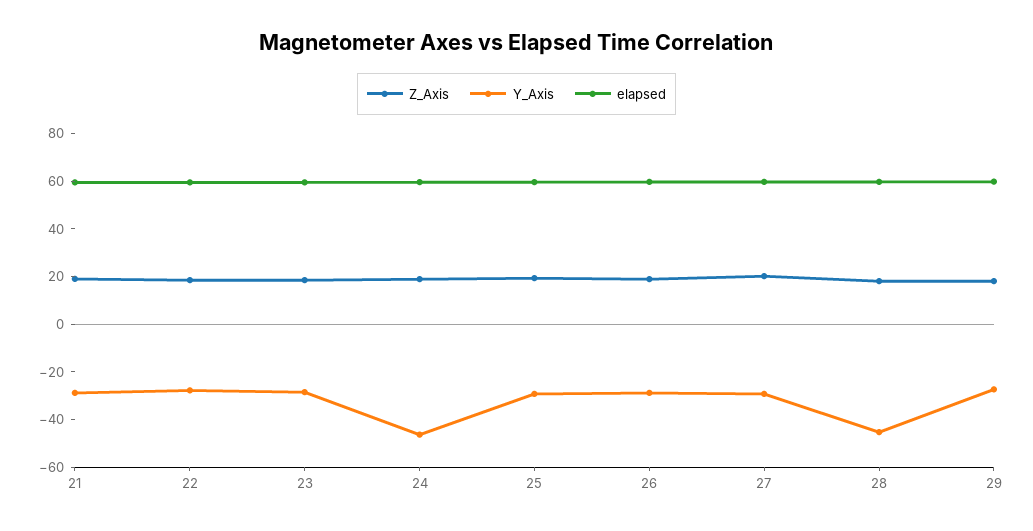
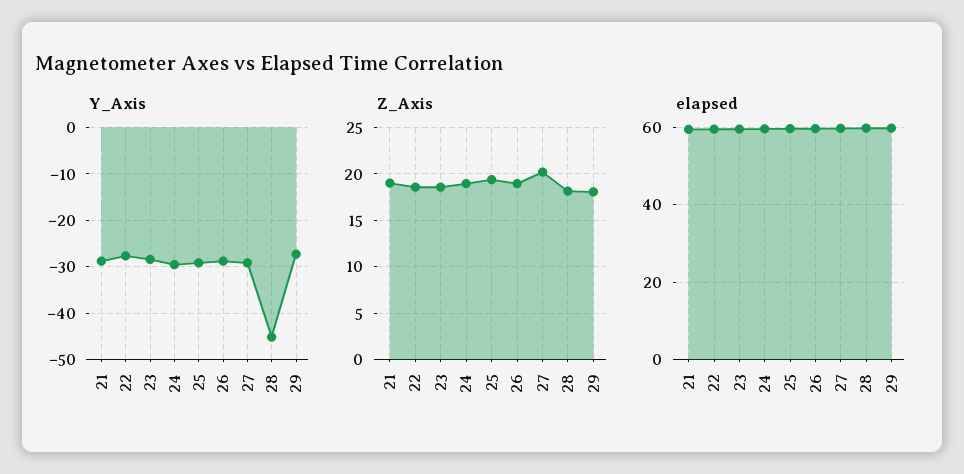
  {
    "Z_Axis": {
      "21": 19,
      "22": 19,
      "23": 19,
      "24": 19,
      "25": 19,
      "26": 19,
      "27": 20,
      "28": 18,
      "29": 18
    },
    "Y_Axis": {
      "21": -28,
      "22": -28,
      "23": -28,
-     "24": -45,
+     "24": -30,
      "25": -30,
      "26": -28,
      "27": -30,
      "28": -46,
      "29": -28
    },
    "elapsed": {
      "21": 60,
      "22": 60,
      "23": 60,
      "24": 60,
      "25": 60,
      "26": 60,
      "27": 60,
      "28": 60,
      "29": 60
    }
  }

